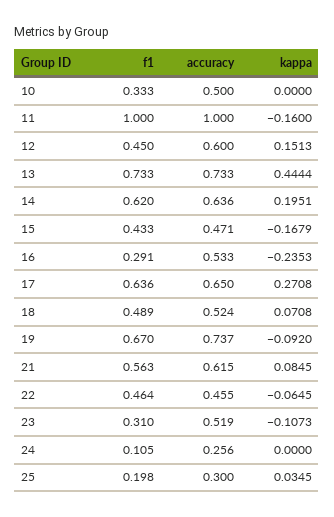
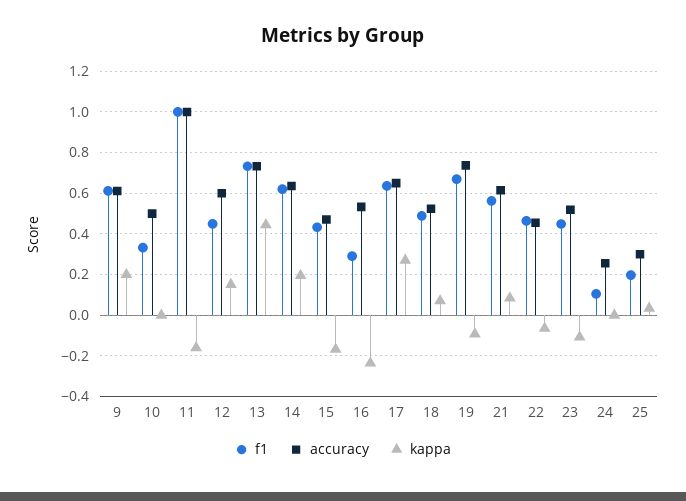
  {
    "f1": {
      "10": 0.333,
      "11": 1,
      "12": 0.45,
      "13": 0.733,
      "14": 0.62,
      "15": 0.433,
      "16": 0.291,
      "17": 0.636,
      "18": 0.489,
      "19": 0.67,
      "21": 0.563,
      "22": 0.464,
-     "23": 0.31,
+     "23": 0.45,
      "24": 0.105,
-     "25": 0.198
+     "25": 0.198,
+     "9": 0.6
    },
    "accuracy": {
      "10": 0.5,
      "11": 1,
      "12": 0.6,
      "13": 0.733,
      "14": 0.636,
      "15": 0.471,
      "16": 0.533,
      "17": 0.65,
      "18": 0.524,
      "19": 0.737,
      "21": 0.615,
      "22": 0.455,
      "23": 0.519,
      "24": 0.256,
-     "25": 0.3
+     "25": 0.3,
+     "9": 0.6
    },
    "kappa": {
      "10": 0,
      "11": -0.16,
      "12": 0.1513,
      "13": 0.4444,
      "14": 0.1951,
      "15": -0.1679,
      "16": -0.2353,
      "17": 0.2708,
      "18": 0.0708,
      "19": -0.092,
      "21": 0.0845,
      "22": -0.0645,
      "23": -0.1073,
      "24": 0,
-     "25": 0.0345
+     "25": 0.0345,
+     "9": 0.2
    }
  }

